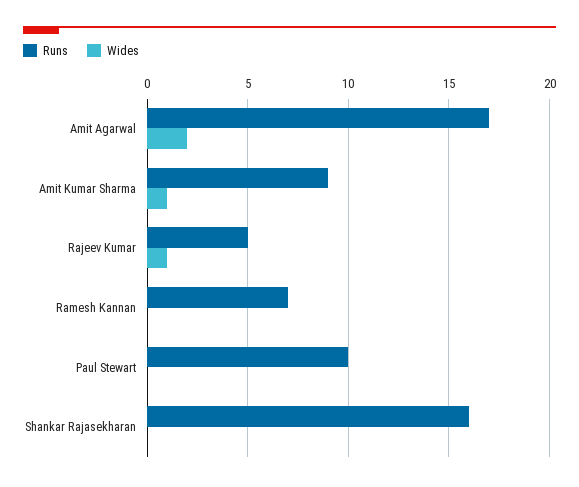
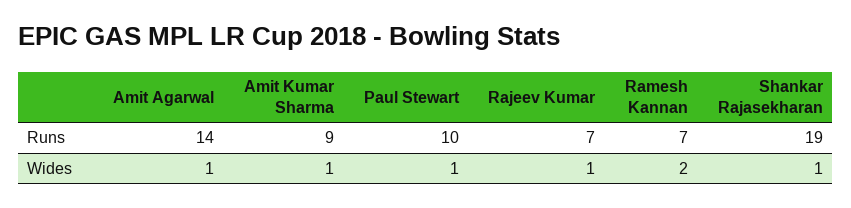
  {
    "Runs": {
-     "Amit Agarwal": 17,
+     "Amit Agarwal": 14,
      "Amit Kumar Sharma": 9,
-     "Rajeev Kumar": 5,
+     "Rajeev Kumar": 7,
      "Ramesh Kannan": 7,
      "Paul Stewart": 10,
-     "Shankar Rajasekharan": 16
+     "Shankar Rajasekharan": 19
    },
    "Wides": {
-     "Amit Agarwal": 2,
+     "Amit Agarwal": 1,
      "Amit Kumar Sharma": 1,
      "Rajeev Kumar": 1,
-     "Ramesh Kannan": 0,
+     "Ramesh Kannan": 2,
-     "Paul Stewart": 0,
+     "Paul Stewart": 1,
-     "Shankar Rajasekharan": 0
+     "Shankar Rajasekharan": 1
    }
  }

